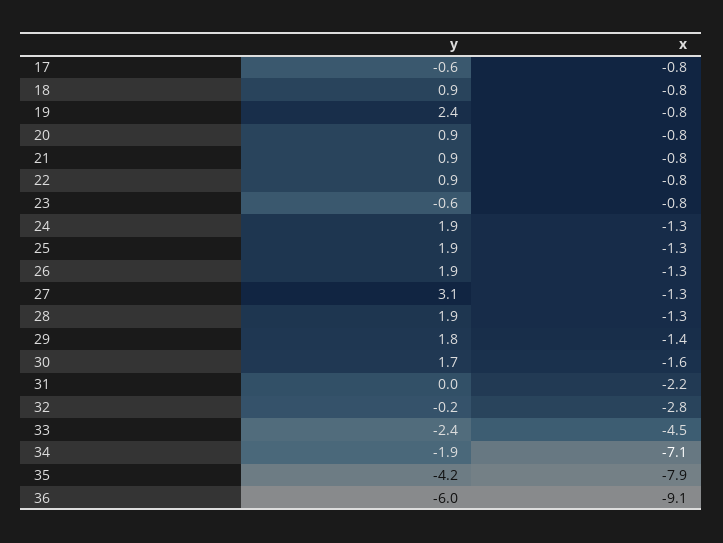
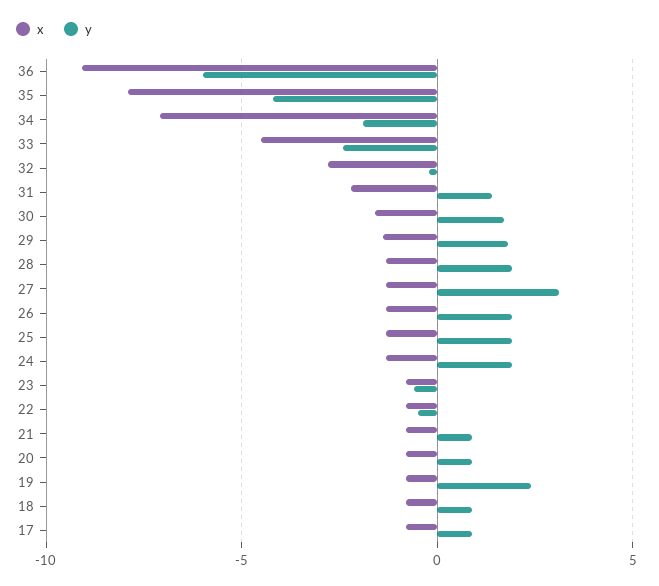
  {
    "y": {
-     "17": -0.6,
+     "17": 1,
      "18": 0.9,
      "19": 2.4,
      "20": 0.9,
      "21": 0.9,
-     "22": 0.9,
+     "22": -0.5,
      "23": -0.6,
      "24": 1.9,
      "25": 1.9,
      "26": 1.9,
      "27": 3.1,
      "28": 1.9,
      "29": 1.8,
      "30": 1.7,
-     "31": 0,
+     "31": 1.5,
      "32": -0.2,
      "33": -2.4,
      "34": -1.9,
      "35": -4.2,
      "36": -6
    },
    "x": {
      "17": -0.8,
      "18": -0.8,
      "19": -0.8,
      "20": -0.8,
      "21": -0.8,
      "22": -0.8,
      "23": -0.8,
      "24": -1.3,
      "25": -1.3,
      "26": -1.3,
      "27": -1.3,
      "28": -1.3,
      "29": -1.4,
      "30": -1.6,
      "31": -2.2,
      "32": -2.8,
      "33": -4.5,
      "34": -7.1,
      "35": -7.9,
      "36": -9.1
    }
  }

